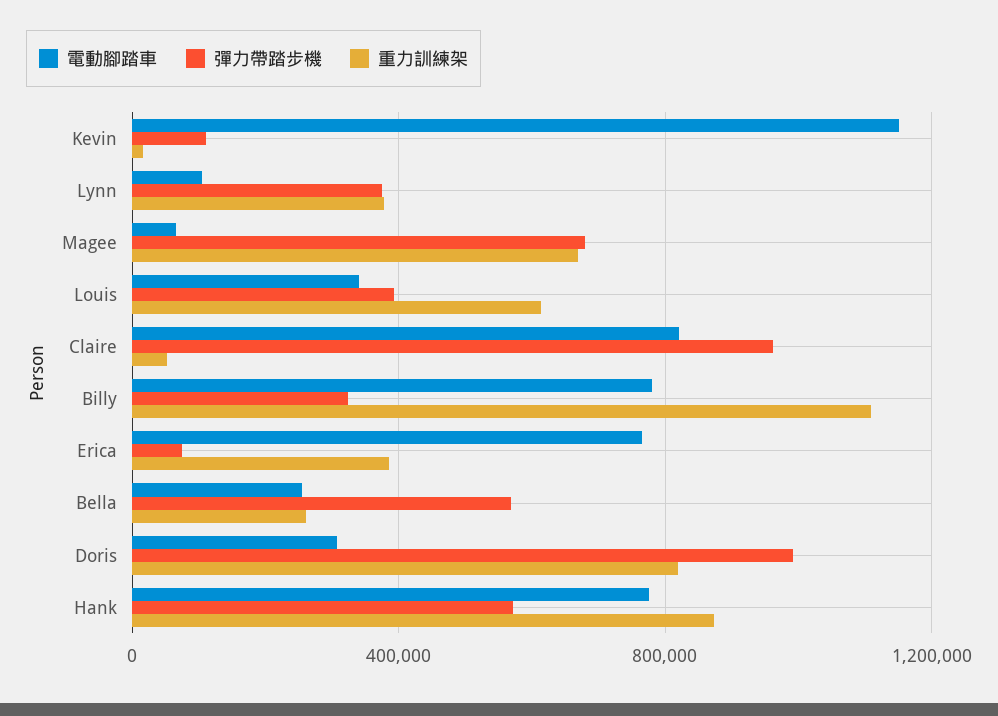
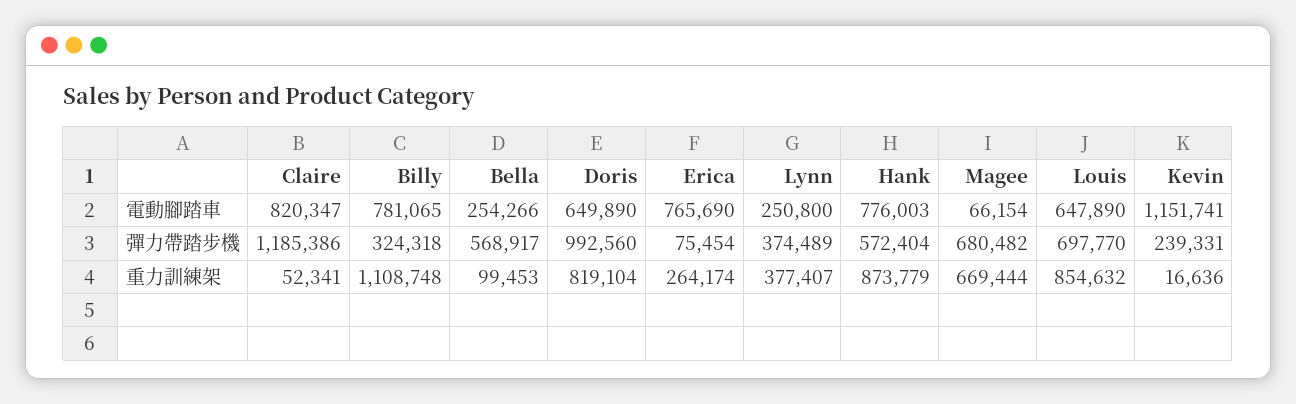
  {
    "電動腳踏車": {
      "Kevin": 1151741,
-     "Lynn": 100000,
+     "Lynn": 250800,
      "Magee": 66154,
-     "Louis": 350000,
+     "Louis": 647890,
      "Claire": 820347,
      "Billy": 781065,
      "Erica": 765690,
      "Bella": 254266,
-     "Doris": 300000,
+     "Doris": 649890,
      "Hank": 776003
    },
    "彈力帶踏步機": {
-     "Kevin": 100000,
+     "Kevin": 239331,
      "Lynn": 374489,
      "Magee": 680482,
-     "Louis": 400000,
+     "Louis": 697770,
-     "Claire": 950000,
+     "Claire": 1185386,
      "Billy": 324318,
      "Erica": 75454,
      "Bella": 568917,
      "Doris": 992560,
      "Hank": 572404
    },
    "重力訓練架": {
      "Kevin": 16636,
      "Lynn": 377407,
      "Magee": 669444,
-     "Louis": 600000,
+     "Louis": 854632,
      "Claire": 52341,
      "Billy": 1108748,
-     "Erica": 400000,
+     "Erica": 264174,
-     "Bella": 250000,
+     "Bella": 99453,
      "Doris": 819104,
      "Hank": 873779
    }
  }

